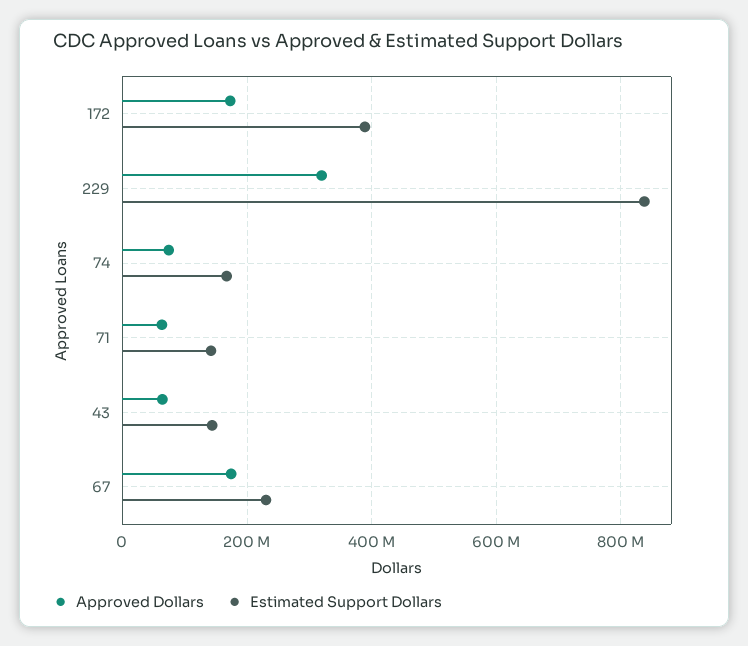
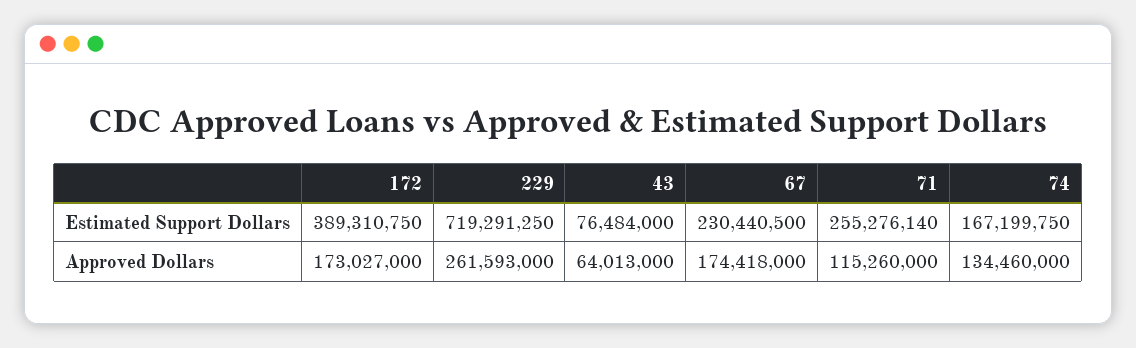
  {
    "Approved Dollars": {
      "172": 173027000,
-     "229": 320000000,
+     "229": 261593000,
-     "74": 80000000,
+     "74": 134460000,
-     "71": 60000000,
+     "71": 115260000,
      "43": 64013000,
      "67": 174418000
    },
    "Estimated Support Dollars": {
      "172": 389310750,
-     "229": 840000000,
+     "229": 719291250,
      "74": 167199750,
-     "71": 140000000,
+     "71": 255276140,
-     "43": 140000000,
+     "43": 76484000,
      "67": 230440500
    }
  }

